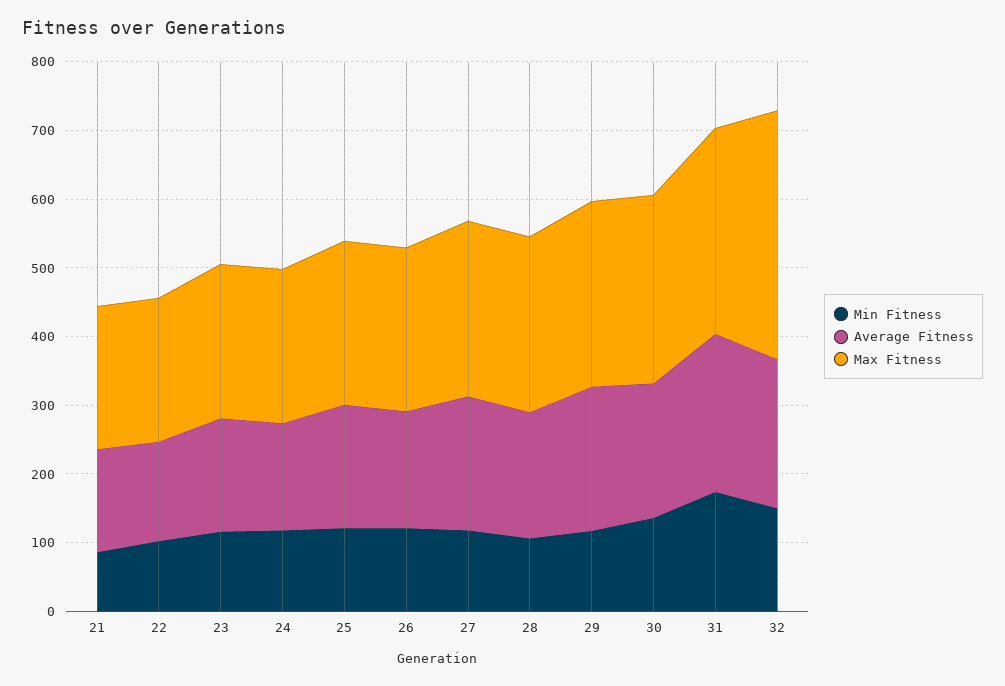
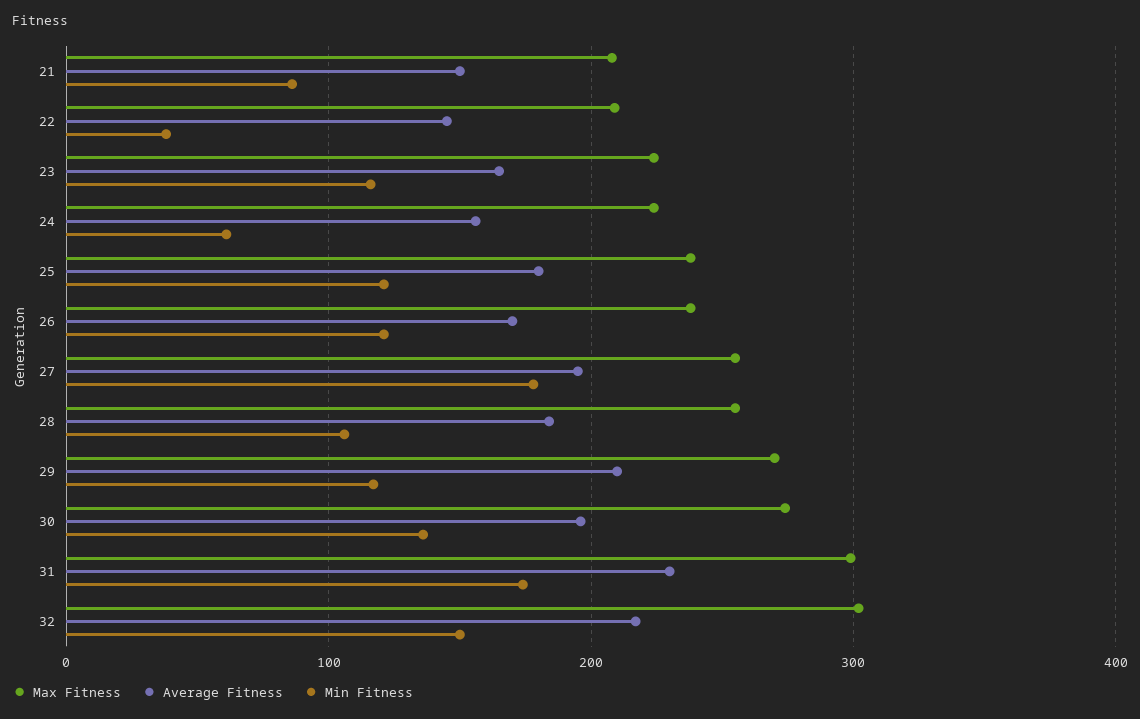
  {
    "Min Fitness": {
      "21": 90,
-     "22": 100,
+     "22": 40,
      "23": 120,
-     "24": 120,
+     "24": 60,
      "25": 120,
      "26": 120,
-     "27": 120,
+     "27": 180,
      "28": 110,
      "29": 120,
      "30": 140,
      "31": 170,
      "32": 150
    },
    "Average Fitness": {
      "21": 150,
      "22": 150,
      "23": 170,
      "24": 160,
      "25": 180,
      "26": 170,
      "27": 200,
      "28": 180,
      "29": 210,
      "30": 200,
      "31": 230,
      "32": 220
    },
    "Max Fitness": {
      "21": 210,
      "22": 210,
      "23": 220,
      "24": 220,
      "25": 240,
      "26": 240,
      "27": 260,
      "28": 260,
      "29": 270,
      "30": 270,
      "31": 300,
-     "32": 360
+     "32": 300
    }
  }

